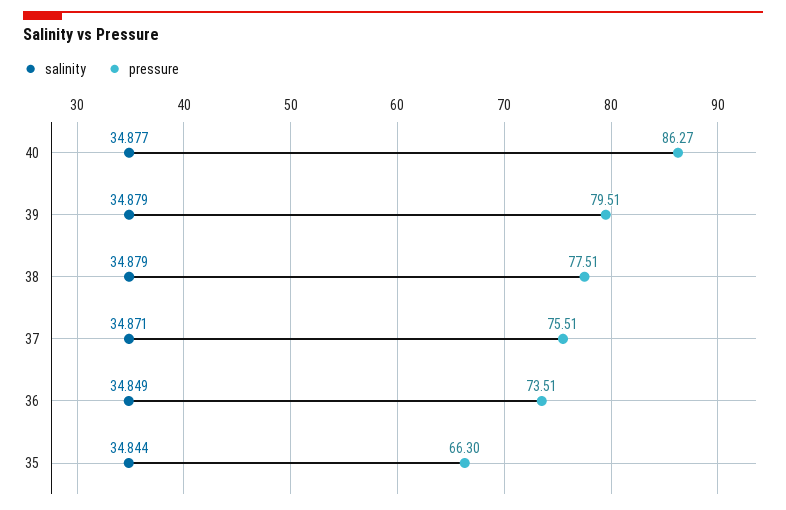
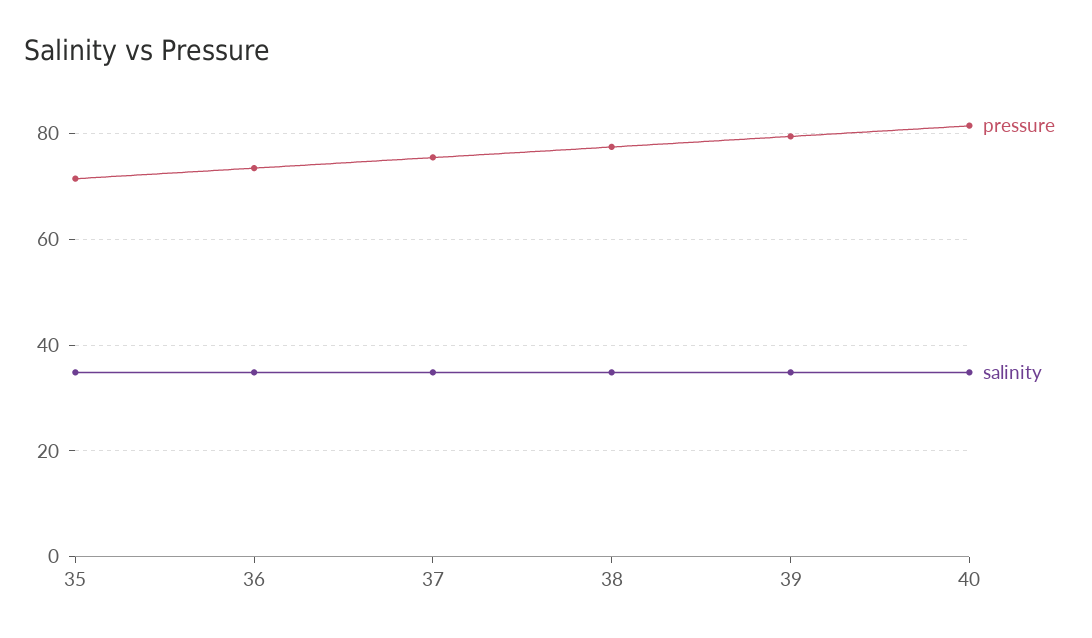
  {
    "salinity": {
      "40": 34.877,
      "39": 34.879,
      "38": 34.879,
      "37": 34.871,
      "36": 34.849,
      "35": 34.844
    },
    "pressure": {
-     "40": 86.27,
+     "40": 82,
      "39": 79.51,
      "38": 77.51,
      "37": 75.51,
      "36": 73.51,
-     "35": 66.3
+     "35": 72
    }
  }

